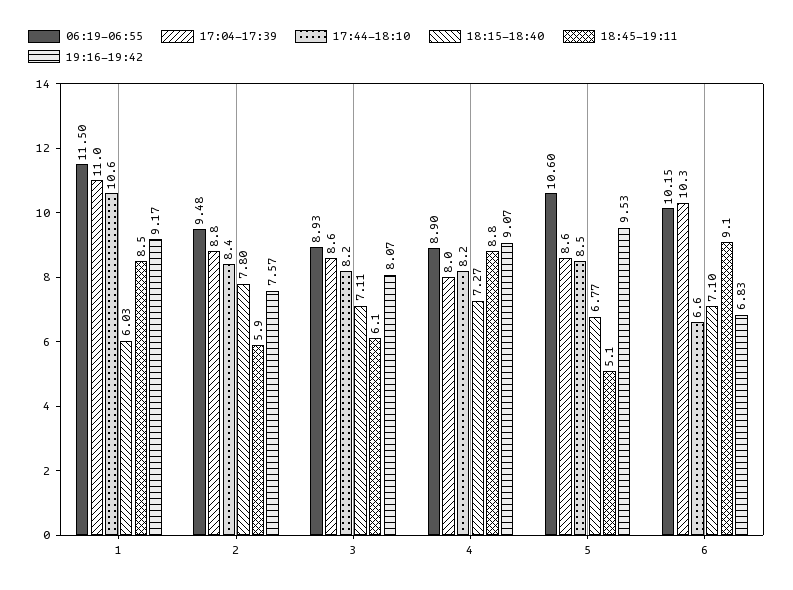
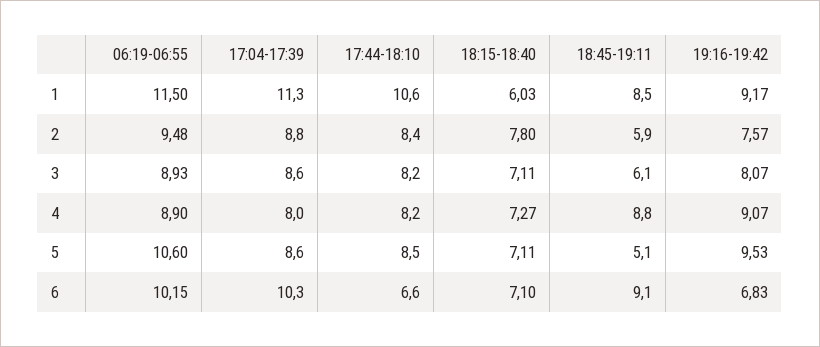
  {
    "06:19-06:55": {
      "1": 11.5,
      "2": 9.48,
      "3": 8.93,
      "4": 8.9,
      "5": 10.6,
      "6": 10.15
    },
    "17:04-17:39": {
-     "1": 11,
+     "1": 11.3,
      "2": 8.8,
      "3": 8.6,
      "4": 8,
      "5": 8.6,
      "6": 10.3
    },
    "17:44-18:10": {
      "1": 10.6,
      "2": 8.4,
      "3": 8.2,
      "4": 8.2,
      "5": 8.5,
      "6": 6.6
    },
    "18:15-18:40": {
      "1": 6.03,
      "2": 7.8,
      "3": 7.11,
      "4": 7.27,
-     "5": 6.77,
+     "5": 7.11,
      "6": 7.1
    },
    "18:45-19:11": {
      "1": 8.5,
      "2": 5.9,
      "3": 6.1,
      "4": 8.8,
      "5": 5.1,
      "6": 9.1
    },
    "19:16-19:42": {
      "1": 9.17,
      "2": 7.57,
      "3": 8.07,
      "4": 9.07,
      "5": 9.53,
      "6": 6.83
    }
  }

